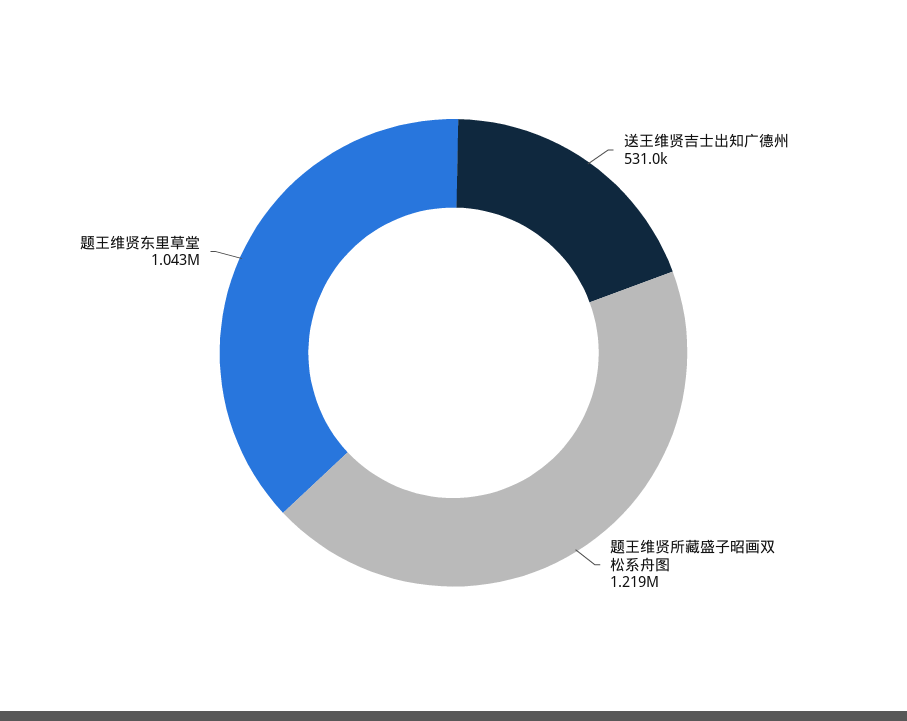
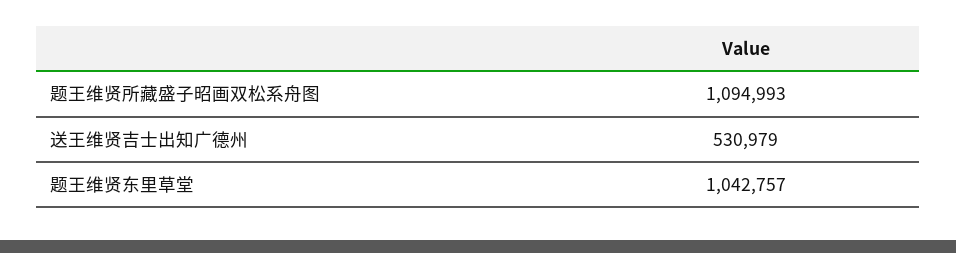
  {
    "送王维贤吉士出知广德州": 530979,
-   "题王维贤所藏盛子昭画双松系舟图": 1219000,
+   "题王维贤所藏盛子昭画双松系舟图": 1094993,
    "题王维贤东里草堂": 1042757
  }

